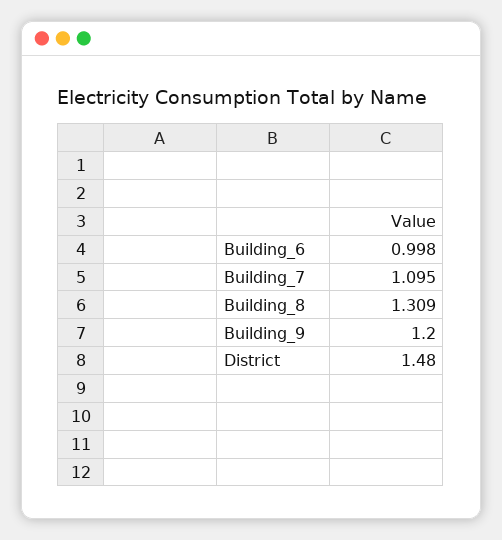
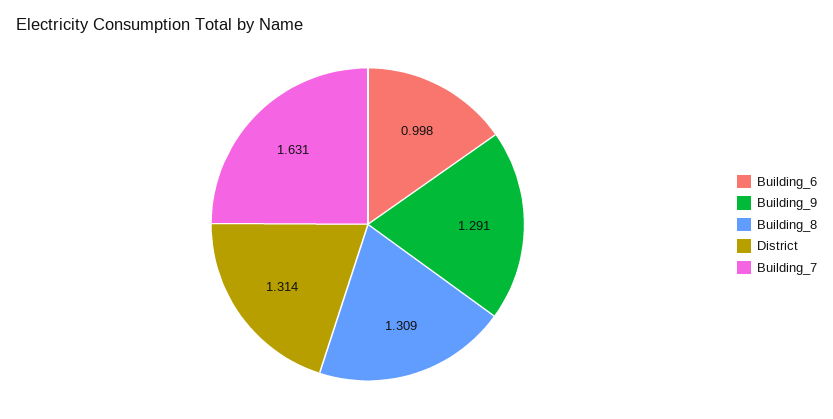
  {
    "Building_6": 0.998,
-   "Building_7": 1.095,
+   "Building_7": 1.631,
    "Building_8": 1.309,
-   "Building_9": 1.2,
+   "Building_9": 1.291,
-   "District": 1.48
+   "District": 1.314
  }

